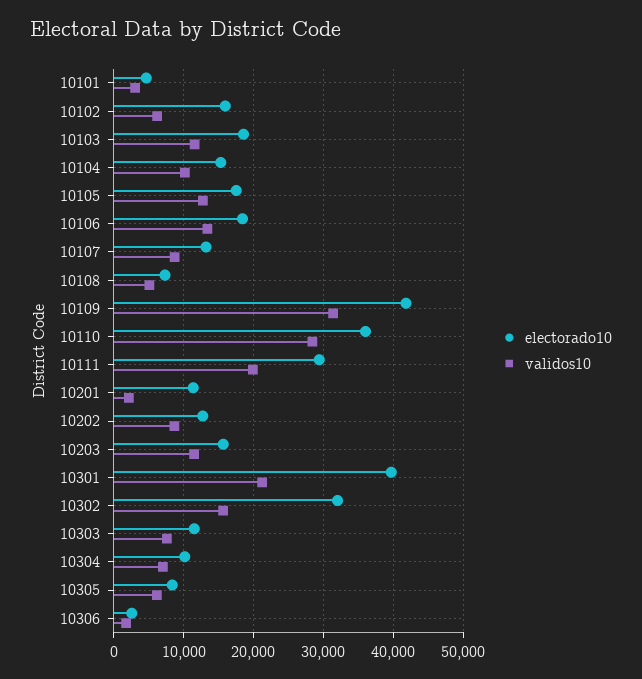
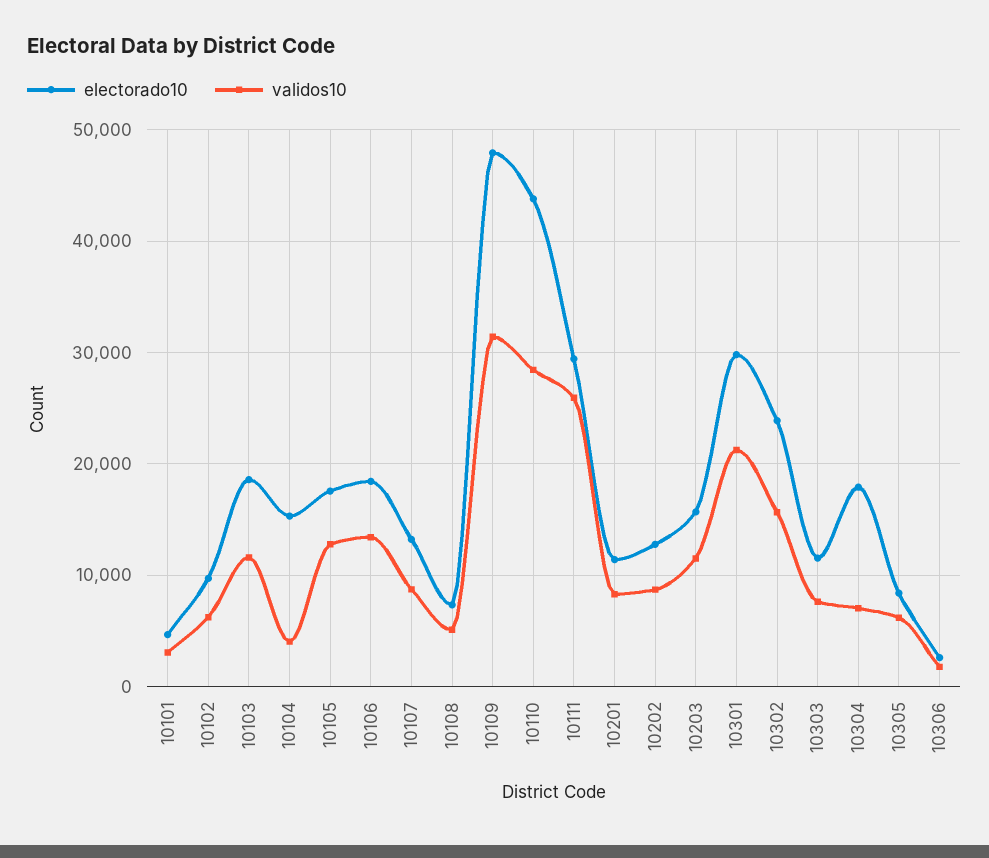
  {
    "electorado10": {
      "10101": 5000,
-     "10102": 16000,
+     "10102": 10000,
      "10103": 19000,
      "10104": 15000,
      "10105": 18000,
      "10106": 18000,
      "10107": 13000,
      "10108": 7000,
-     "10109": 42000,
+     "10109": 48000,
-     "10110": 36000,
+     "10110": 44000,
      "10111": 29000,
      "10201": 11000,
      "10202": 13000,
      "10203": 16000,
-     "10301": 40000,
+     "10301": 30000,
-     "10302": 32000,
+     "10302": 24000,
      "10303": 12000,
-     "10304": 10000,
+     "10304": 18000,
      "10305": 8000,
      "10306": 3000
    },
    "validos10": {
      "10101": 3000,
      "10102": 6000,
      "10103": 12000,
-     "10104": 10000,
+     "10104": 4000,
      "10105": 13000,
      "10106": 13000,
      "10107": 9000,
      "10108": 5000,
      "10109": 31000,
      "10110": 28000,
-     "10111": 20000,
+     "10111": 26000,
-     "10201": 2000,
+     "10201": 8000,
      "10202": 9000,
      "10203": 12000,
      "10301": 21000,
      "10302": 16000,
      "10303": 8000,
      "10304": 7000,
      "10305": 6000,
      "10306": 2000
    }
  }

